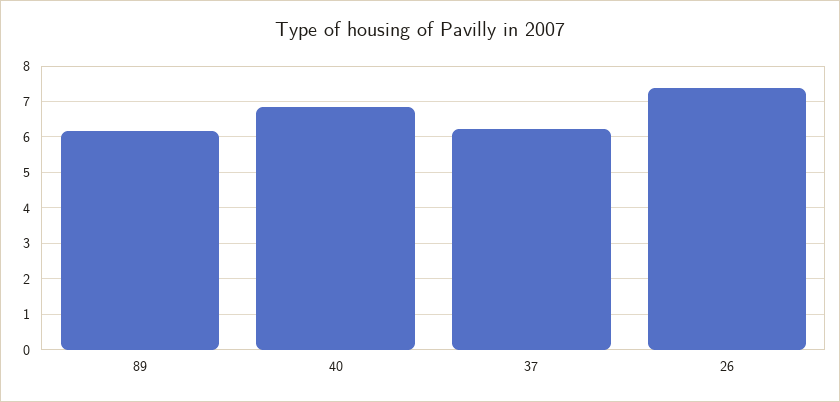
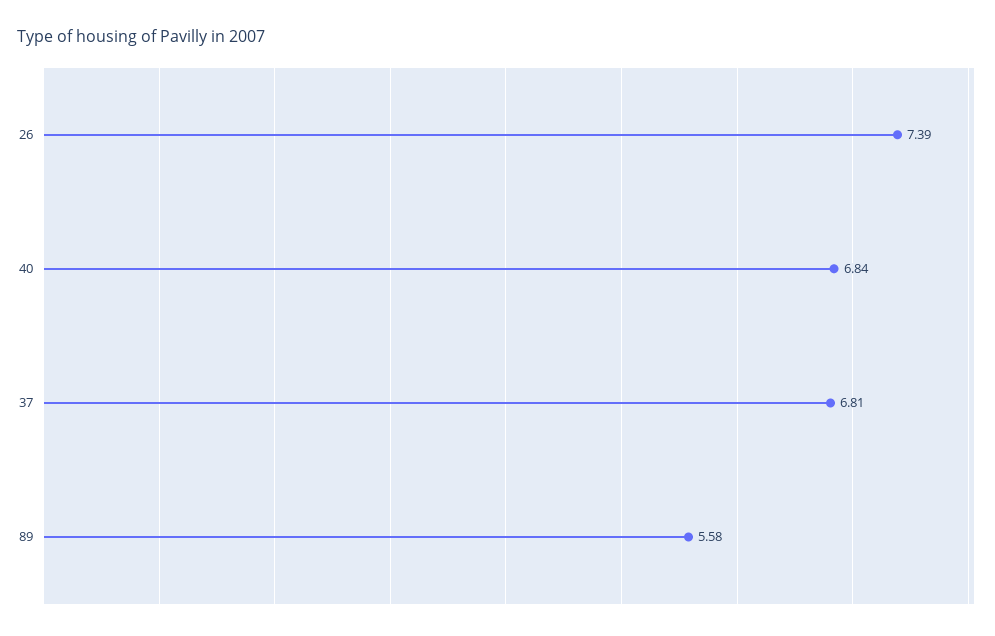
  {
-   "89": 6.2,
+   "89": 5.58,
    "40": 6.84,
-   "37": 6.2,
+   "37": 6.81,
    "26": 7.39
  }

